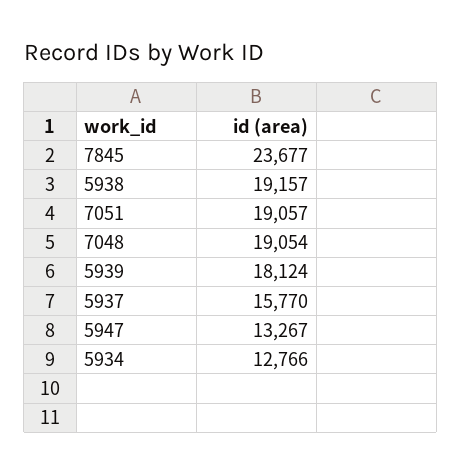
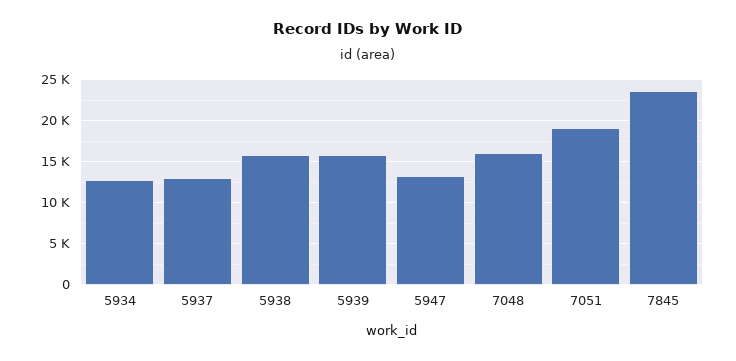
  {
    "7845": 23677,
-   "5938": 19157,
+   "5938": 16000,
    "7051": 19057,
-   "7048": 19054,
+   "7048": 16000,
-   "5939": 18124,
+   "5939": 16000,
-   "5937": 15770,
+   "5937": 13000,
    "5947": 13267,
    "5934": 12766
  }

